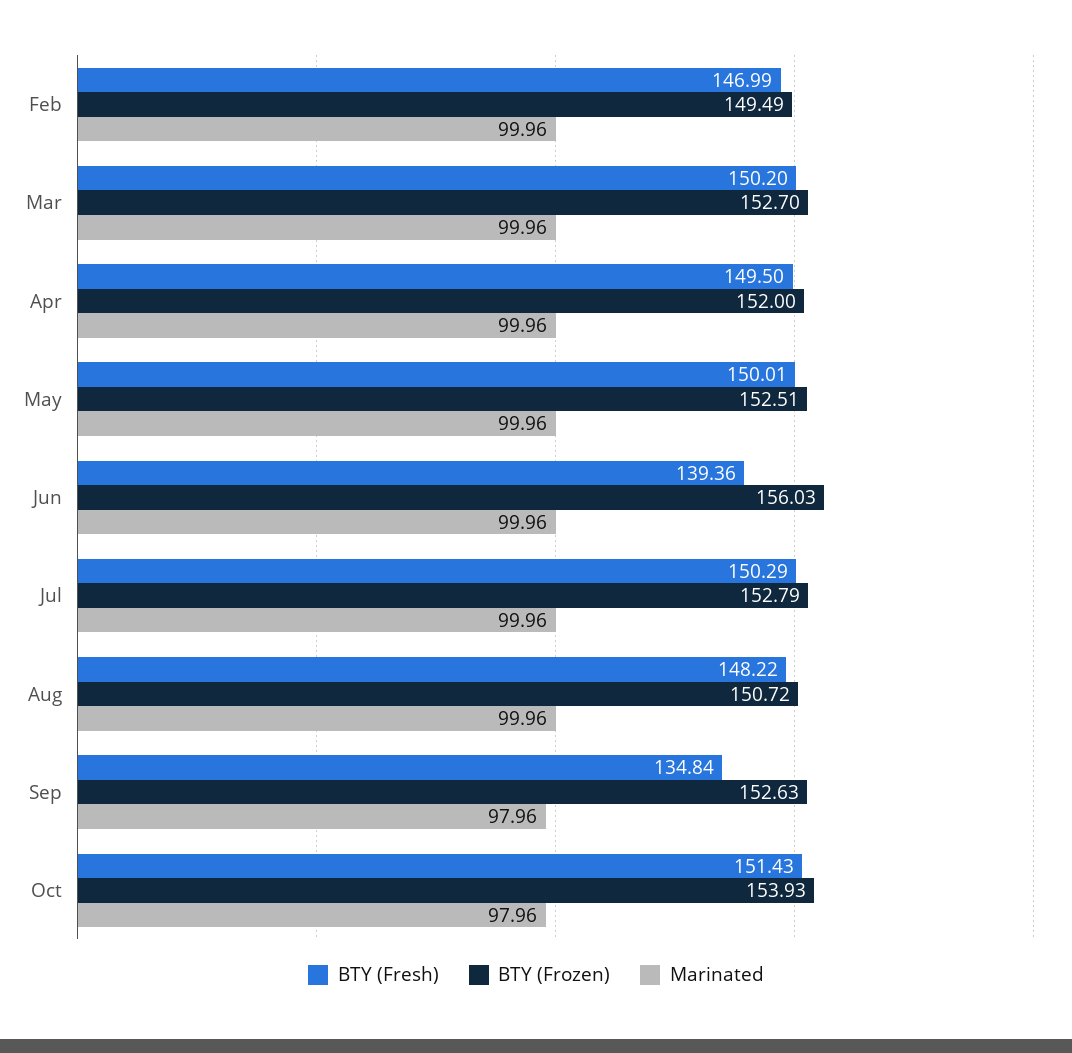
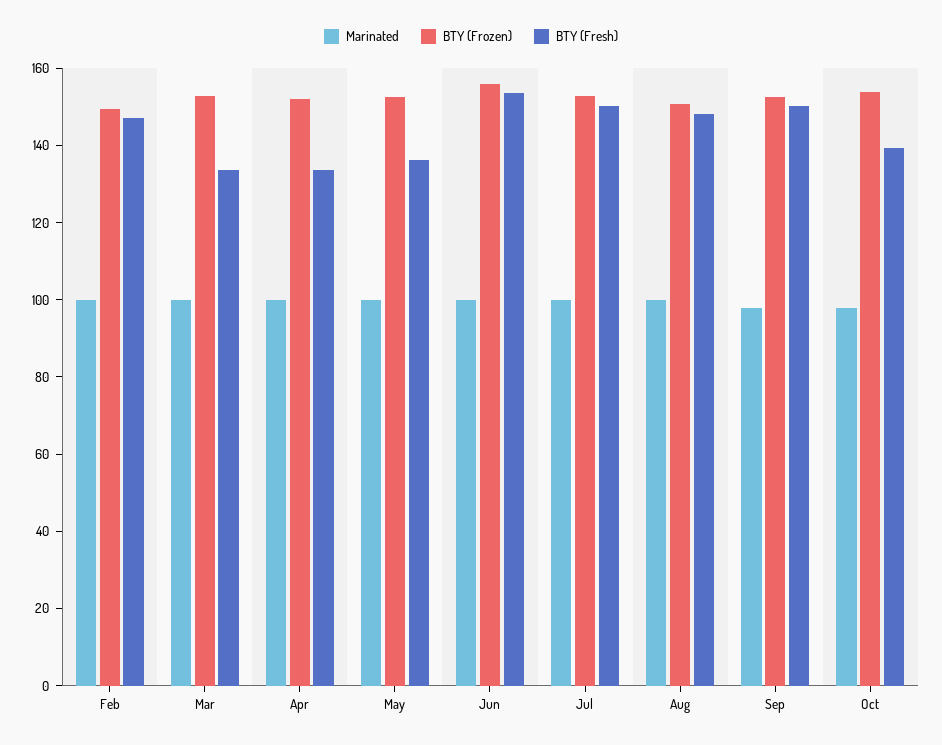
  {
    "BTY (Fresh)": {
      "Feb": 146.99,
-     "Mar": 150.2,
+     "Mar": 135,
-     "Apr": 149.5,
+     "Apr": 135,
-     "May": 150.01,
+     "May": 135,
-     "Jun": 139.36,
+     "Jun": 155,
      "Jul": 150.29,
      "Aug": 148.22,
-     "Sep": 134.84,
+     "Sep": 150,
-     "Oct": 151.43
+     "Oct": 140
    },
    "BTY (Frozen)": {
      "Feb": 149.49,
      "Mar": 152.7,
      "Apr": 152,
      "May": 152.51,
      "Jun": 156.03,
      "Jul": 152.79,
      "Aug": 150.72,
      "Sep": 152.63,
      "Oct": 153.93
    },
    "Marinated": {
      "Feb": 99.96,
      "Mar": 99.96,
      "Apr": 99.96,
      "May": 99.96,
      "Jun": 99.96,
      "Jul": 99.96,
      "Aug": 99.96,
      "Sep": 97.96,
      "Oct": 97.96
    }
  }

